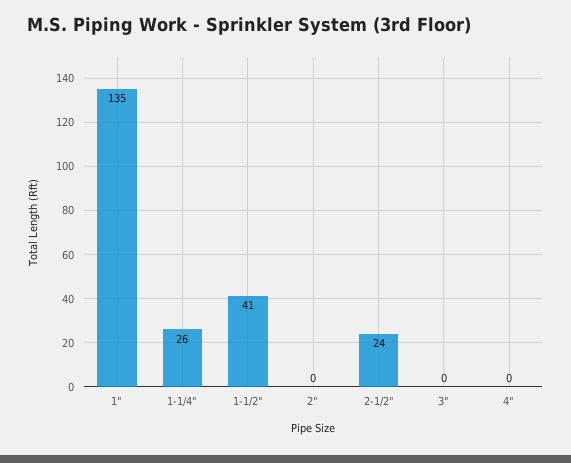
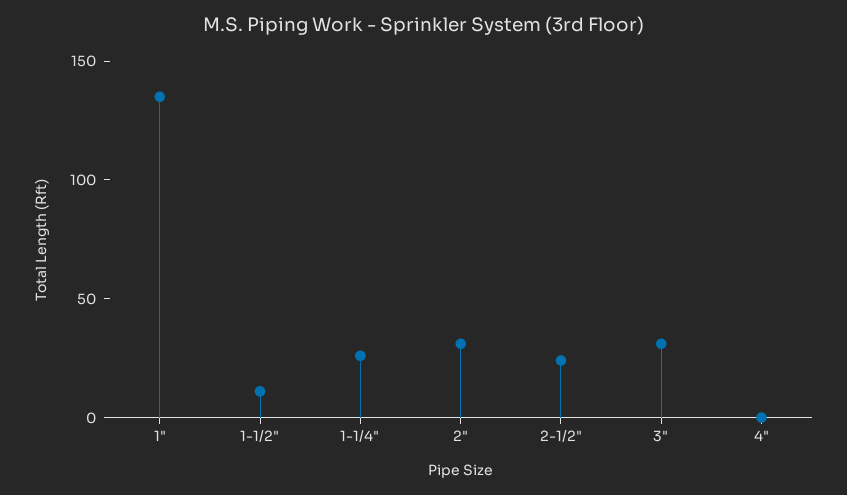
  {
    "1\"": 135,
    "1-1/4\"": 26,
-   "1-1/2\"": 41,
+   "1-1/2\"": 10,
-   "2\"": 0,
+   "2\"": 30,
    "2-1/2\"": 24,
-   "3\"": 0,
+   "3\"": 30,
    "4\"": 0
  }

